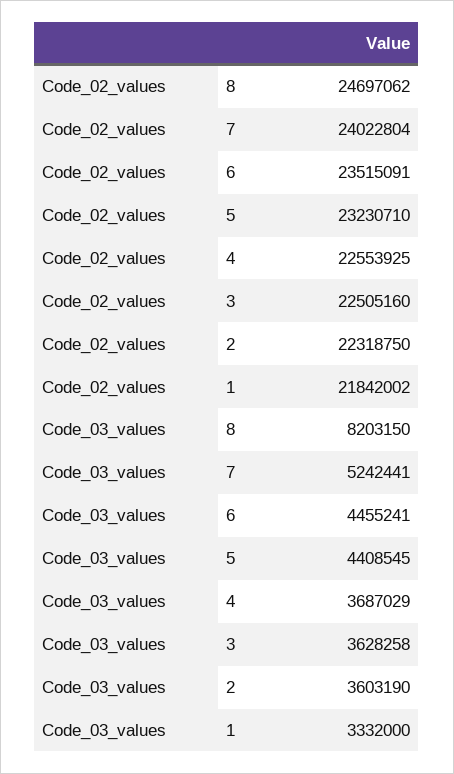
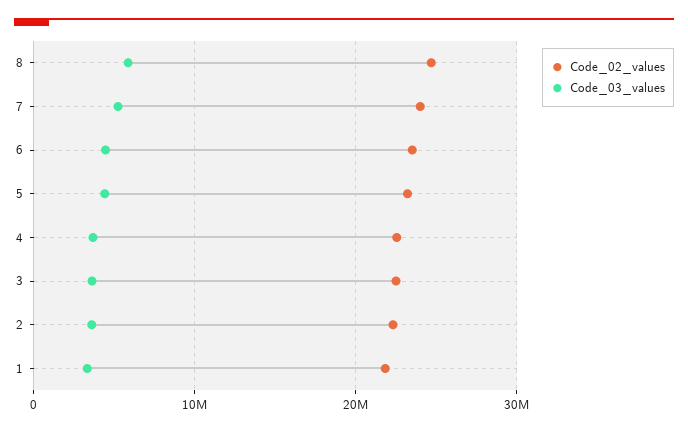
  {
    "Code_02_values": {
      "8": 24697062,
      "7": 24022804,
      "6": 23515091,
      "5": 23230710,
      "4": 22553925,
      "3": 22505160,
      "2": 22318750,
      "1": 21842002
    },
    "Code_03_values": {
-     "8": 8203150,
+     "8": 6000000,
      "7": 5242441,
      "6": 4455241,
      "5": 4408545,
      "4": 3687029,
      "3": 3628258,
      "2": 3603190,
      "1": 3332000
    }
  }

